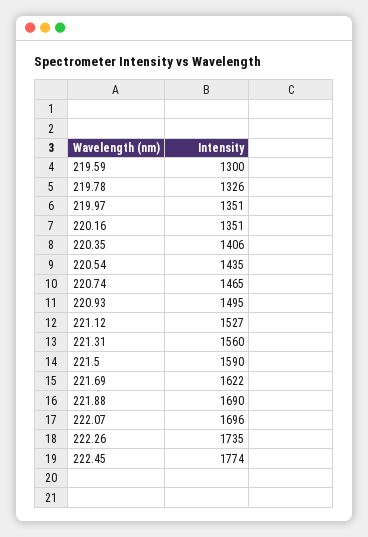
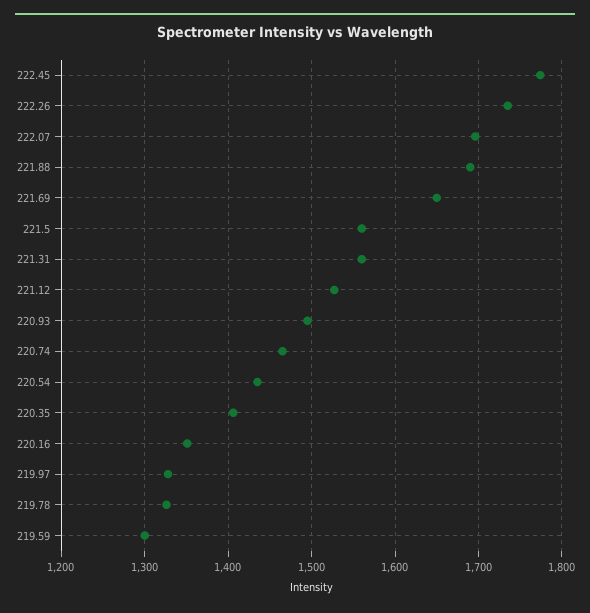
  {
    "219.59": 1300,
    "219.78": 1326,
-   "219.97": 1351,
+   "219.97": 1330,
    "220.16": 1351,
    "220.35": 1406,
    "220.54": 1435,
    "220.74": 1465,
    "220.93": 1495,
    "221.12": 1527,
    "221.31": 1560,
-   "221.5": 1590,
+   "221.5": 1560,
-   "221.69": 1622,
+   "221.69": 1650,
    "221.88": 1690,
    "222.07": 1696,
    "222.26": 1735,
    "222.45": 1774
  }

